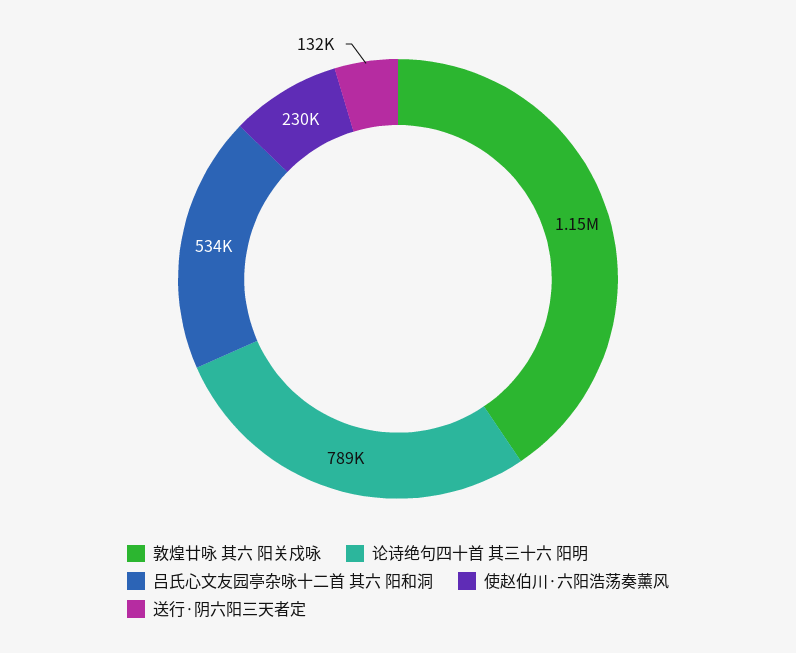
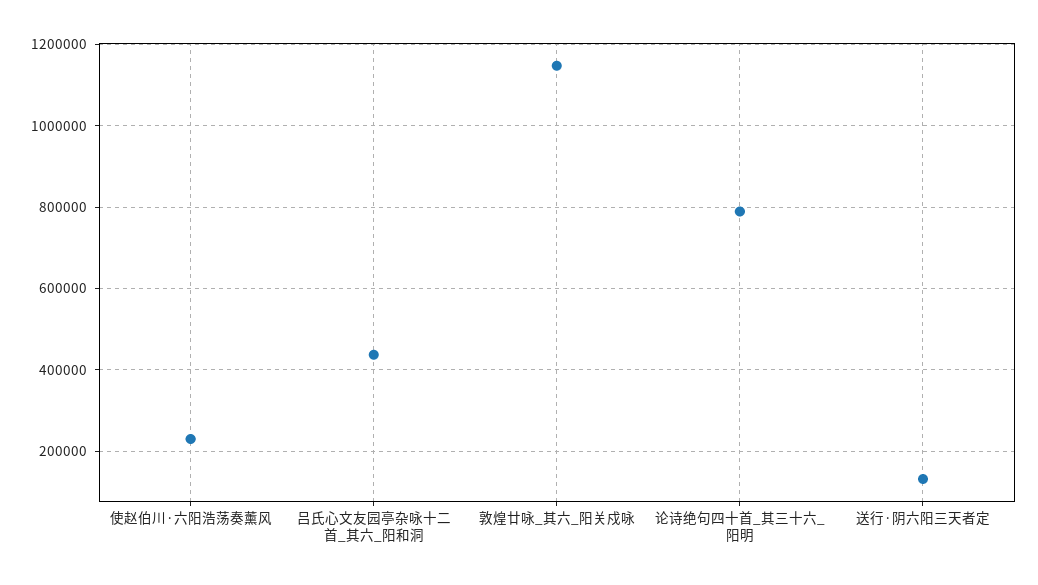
  {
    "敦煌廿咏 其六 阳关戍咏": 1150000,
    "论诗绝句四十首 其三十六 阳明": 789000,
-   "吕氏心文友园亭杂咏十二首 其六 阳和洞": 534000,
+   "吕氏心文友园亭杂咏十二首 其六 阳和洞": 440000,
    "使赵伯川·六阳浩荡奏薰风": 230000,
    "送行·阴六阳三天者定": 132000
  }

